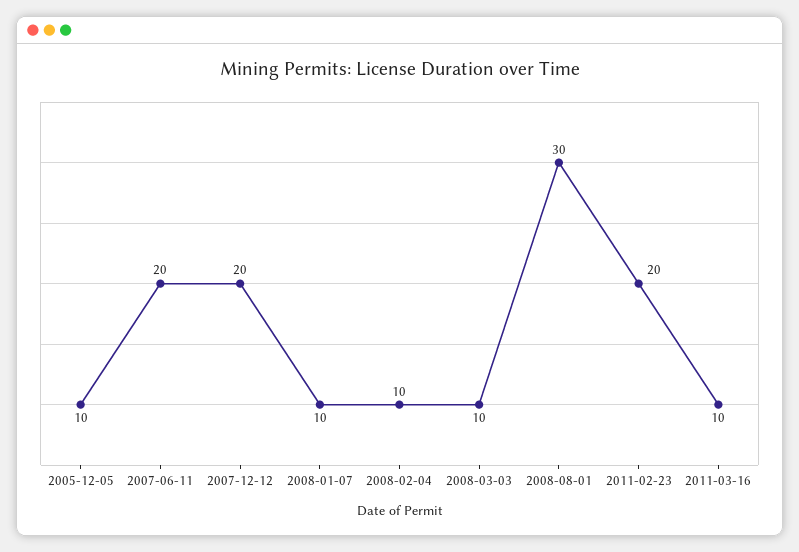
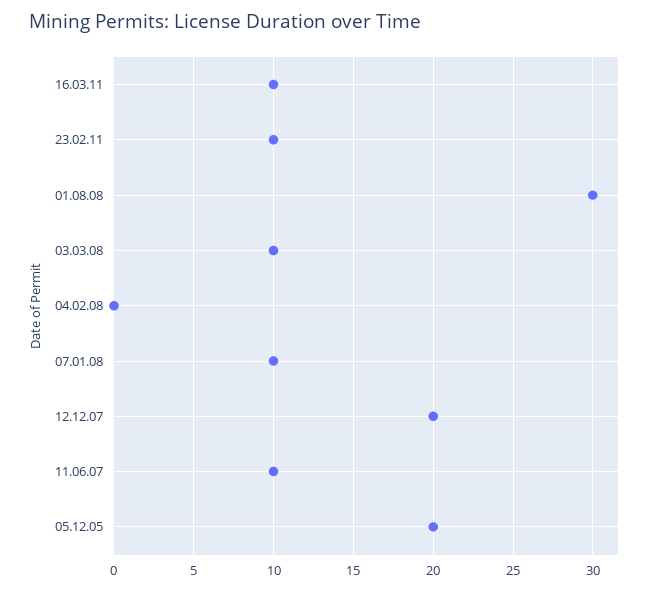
  {
-   "2005-12-05": 10,
+   "2005-12-05": 20,
-   "2007-06-11": 20,
+   "2007-06-11": 10,
    "2007-12-12": 20,
    "2008-01-07": 10,
-   "2008-02-04": 10,
+   "2008-02-04": 0,
    "2008-03-03": 10,
    "2008-08-01": 30,
-   "2011-02-23": 20,
+   "2011-02-23": 10,
    "2011-03-16": 10
  }

